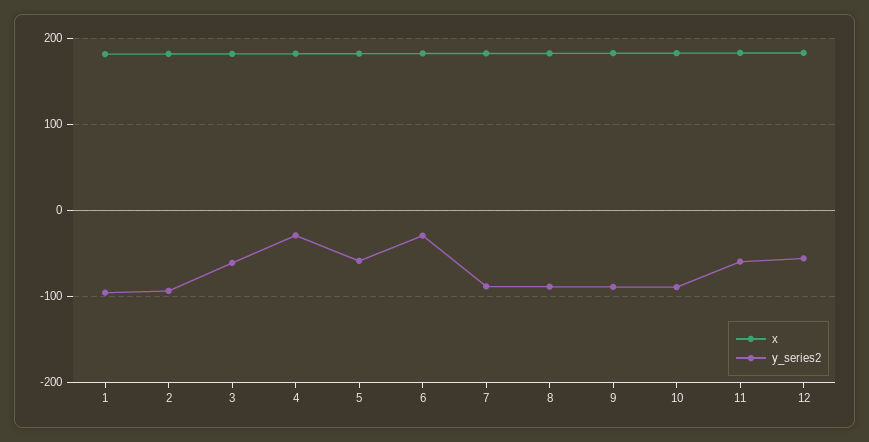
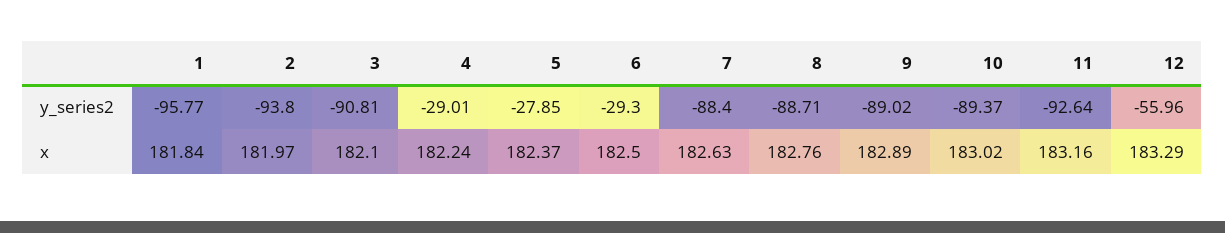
  {
    "x": {
      "1": 181.84,
      "2": 181.97,
      "3": 182.1,
      "4": 182.24,
      "5": 182.37,
      "6": 182.5,
      "7": 182.63,
      "8": 182.76,
      "9": 182.89,
      "10": 183.02,
      "11": 183.16,
      "12": 183.29
    },
    "y_series2": {
      "1": -95.77,
      "2": -93.8,
-     "3": -60,
+     "3": -90.81,
      "4": -29.01,
-     "5": -60,
+     "5": -27.85,
      "6": -29.3,
      "7": -88.4,
      "8": -88.71,
      "9": -89.02,
      "10": -89.37,
-     "11": -60,
+     "11": -92.64,
      "12": -55.96
    }
  }

